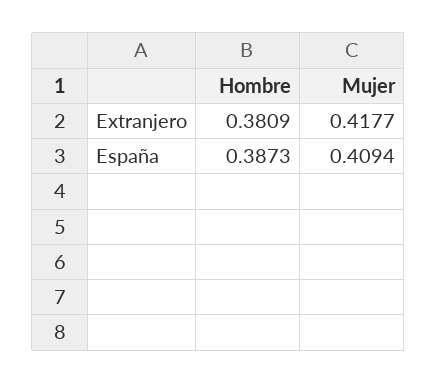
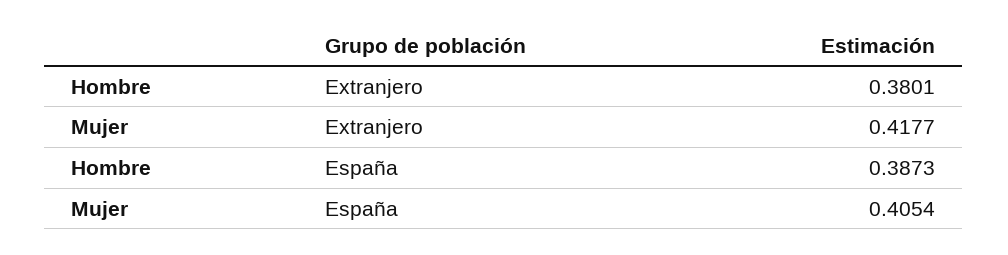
  {
    "Hombre": {
-     "Extranjero": 0.3809,
+     "Extranjero": 0.3801,
      "España": 0.3873
    },
    "Mujer": {
      "Extranjero": 0.4177,
-     "España": 0.4094
+     "España": 0.4054
    }
  }

